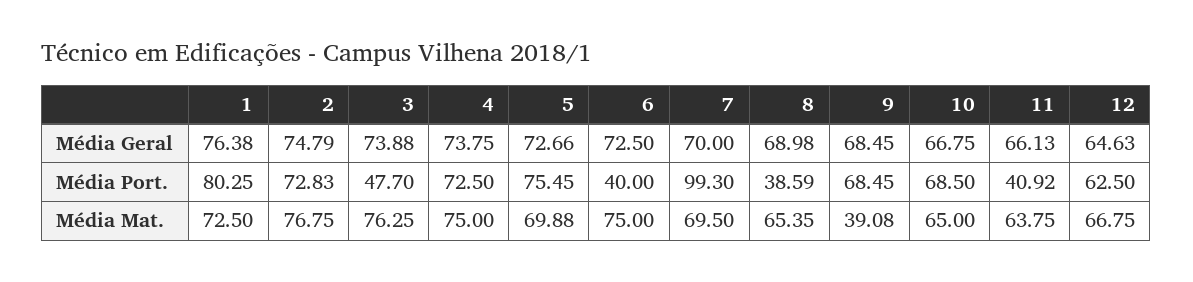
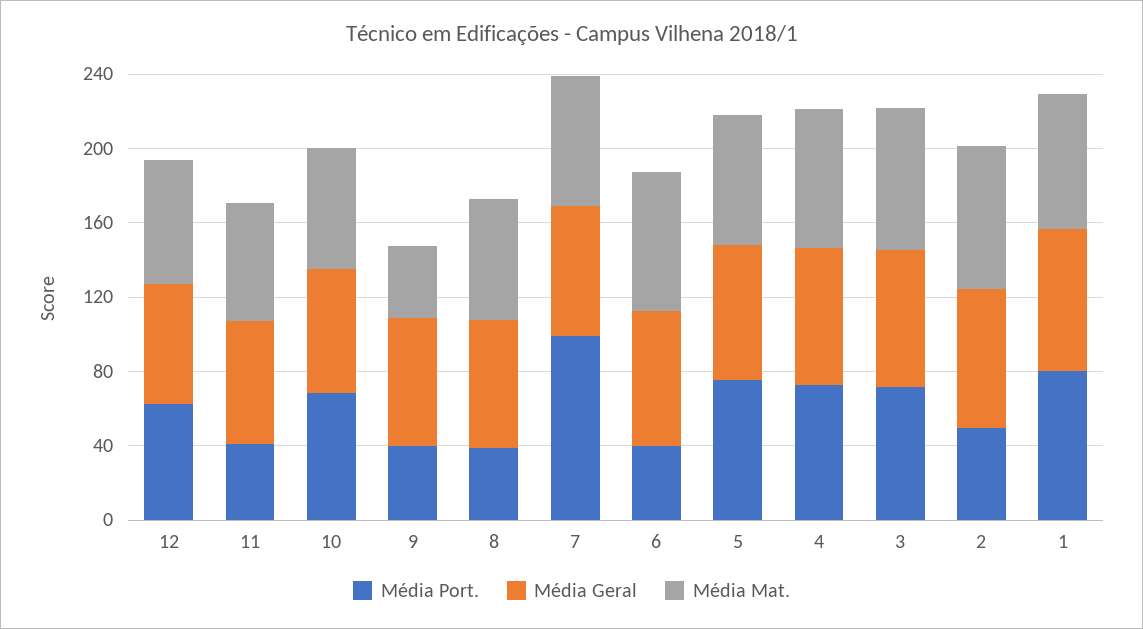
  {
    "Média Geral": {
      "1": 76.38,
      "2": 74.79,
      "3": 73.88,
      "4": 73.75,
      "5": 72.66,
      "6": 72.5,
      "7": 70,
      "8": 68.98,
      "9": 68.45,
      "10": 66.75,
      "11": 66.13,
      "12": 64.63
    },
    "Média Port.": {
      "1": 80.25,
-     "2": 72.83,
+     "2": 50,
-     "3": 47.7,
+     "3": 70,
      "4": 72.5,
      "5": 75.45,
      "6": 40,
      "7": 99.3,
      "8": 38.59,
-     "9": 68.45,
+     "9": 40,
      "10": 68.5,
      "11": 40.92,
      "12": 62.5
    },
    "Média Mat.": {
      "1": 72.5,
      "2": 76.75,
      "3": 76.25,
      "4": 75,
      "5": 69.88,
      "6": 75,
      "7": 69.5,
      "8": 65.35,
      "9": 39.08,
      "10": 65,
      "11": 63.75,
      "12": 66.75
    }
  }

